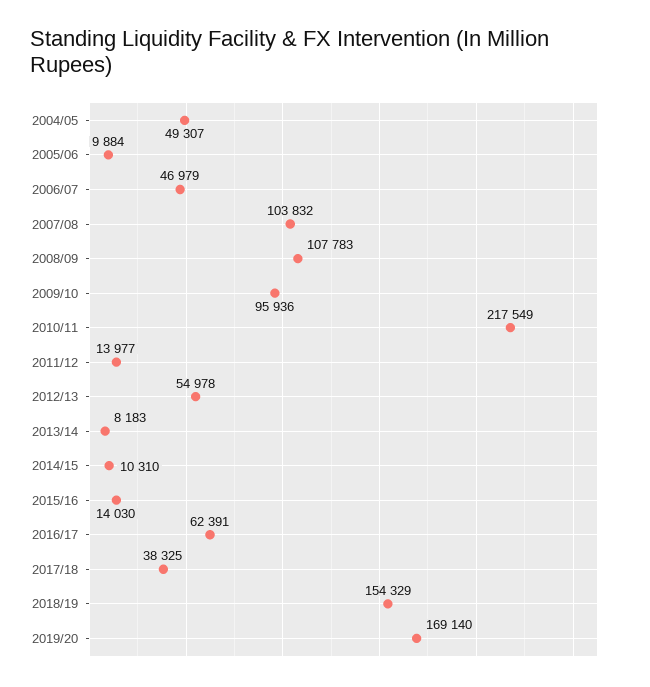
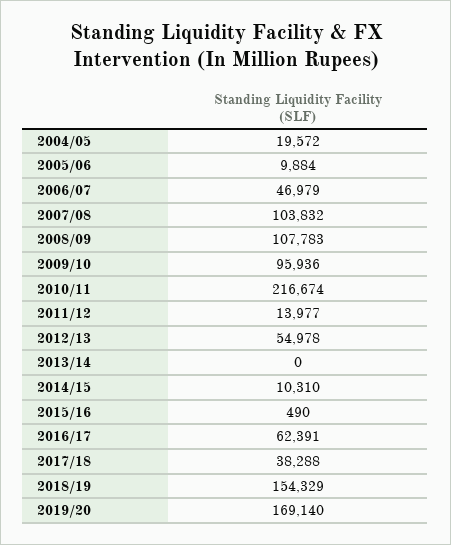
  {
-   "2004/05": 49307,
+   "2004/05": 19572,
    "2005/06": 9884,
    "2006/07": 46979,
    "2007/08": 103832,
    "2008/09": 107783,
    "2009/10": 95936,
-   "2010/11": 217549,
+   "2010/11": 216674,
    "2011/12": 13977,
    "2012/13": 54978,
-   "2013/14": 8183,
+   "2013/14": 0,
    "2014/15": 10310,
-   "2015/16": 14030,
+   "2015/16": 490,
    "2016/17": 62391,
-   "2017/18": 38325,
+   "2017/18": 38288,
    "2018/19": 154329,
    "2019/20": 169140
  }

